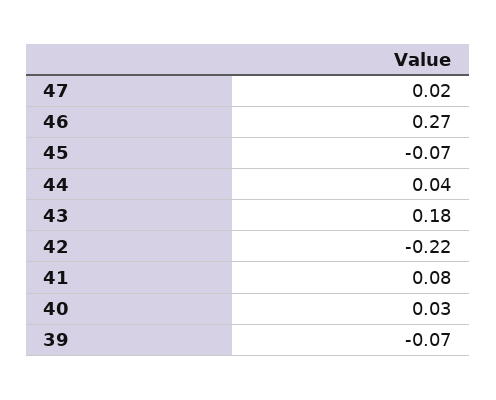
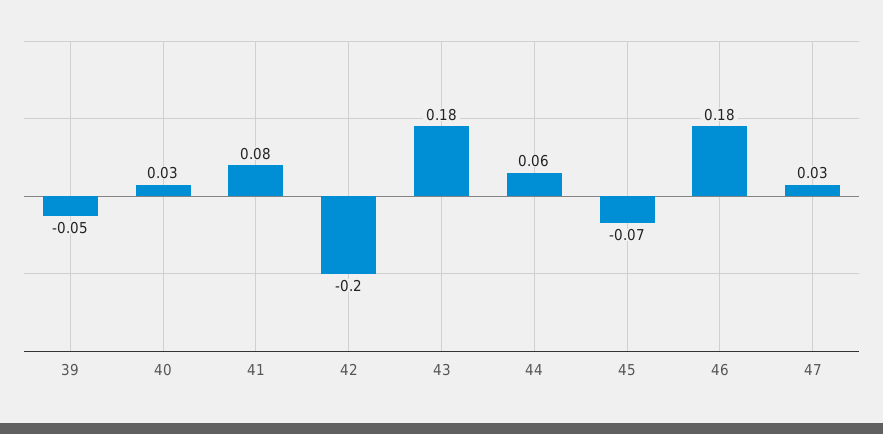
  {
-   "47": 0.02,
+   "47": 0.03,
-   "46": 0.27,
+   "46": 0.18,
    "45": -0.07,
-   "44": 0.04,
+   "44": 0.06,
    "43": 0.18,
-   "42": -0.22,
+   "42": -0.2,
    "41": 0.08,
    "40": 0.03,
-   "39": -0.07
+   "39": -0.05
  }

